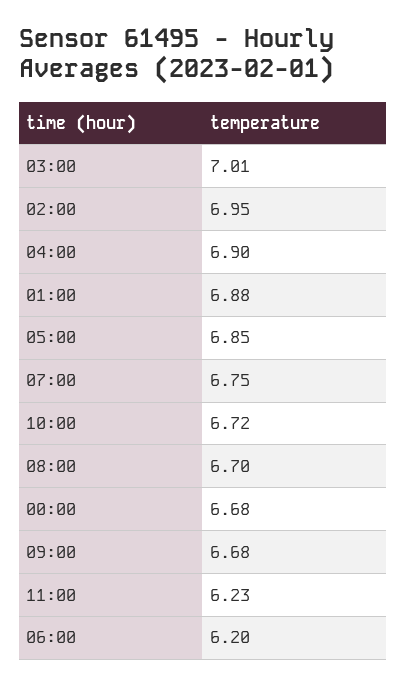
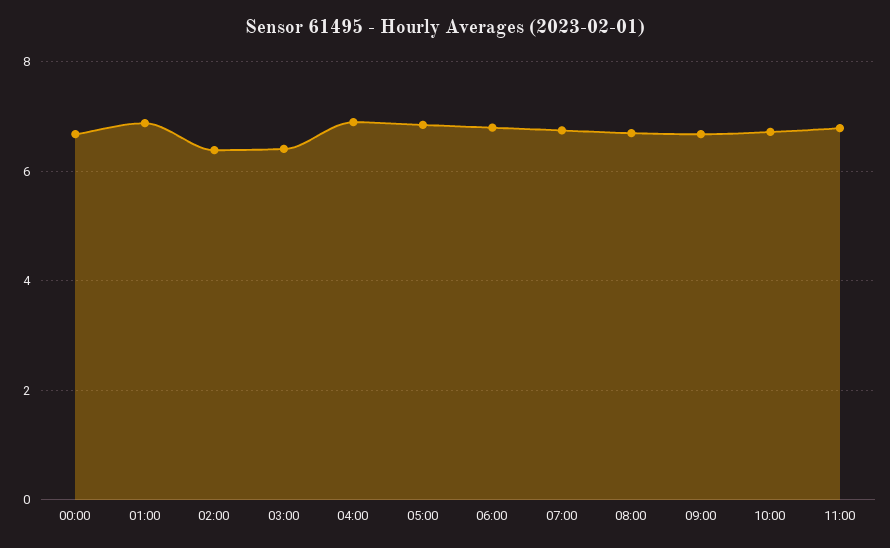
  {
-   "03:00": 7.01,
+   "03:00": 6.4,
-   "02:00": 6.95,
+   "02:00": 6.4,
    "04:00": 6.9,
    "01:00": 6.88,
    "05:00": 6.85,
    "07:00": 6.75,
    "10:00": 6.72,
    "08:00": 6.7,
    "00:00": 6.68,
    "09:00": 6.68,
-   "11:00": 6.23,
+   "11:00": 6.8,
-   "06:00": 6.2
+   "06:00": 6.8
  }

